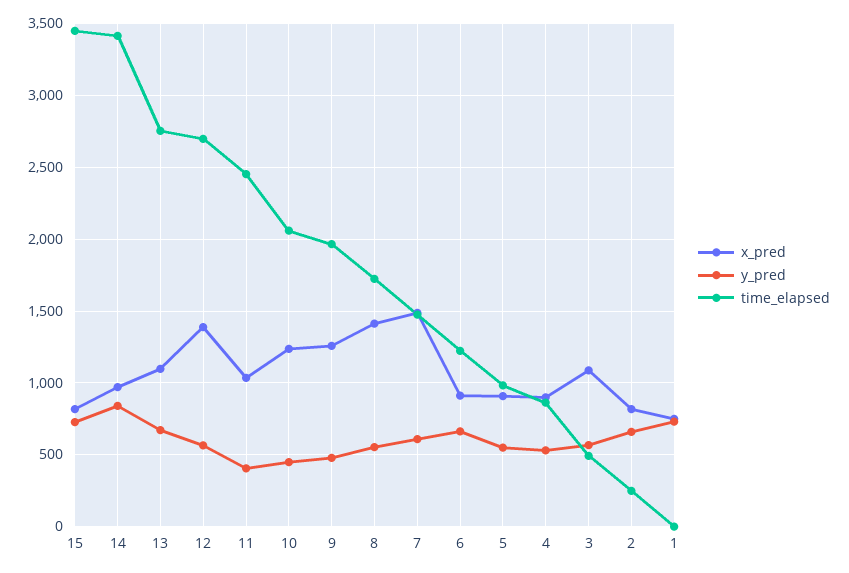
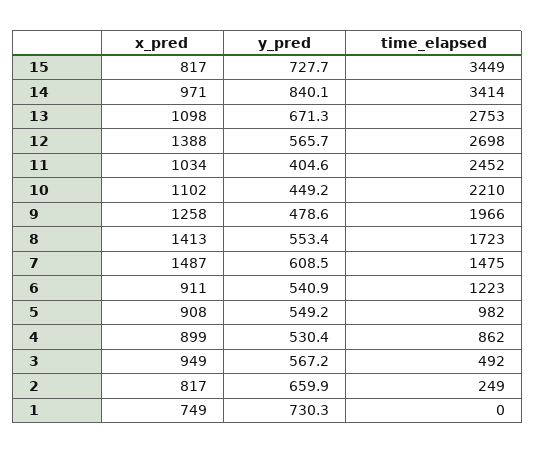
  {
    "x_pred": {
      "15": 817,
      "14": 971,
      "13": 1098,
      "12": 1388,
      "11": 1034,
-     "10": 1250,
+     "10": 1102,
      "9": 1258,
      "8": 1413,
      "7": 1487,
      "6": 911,
      "5": 908,
      "4": 899,
-     "3": 1100,
+     "3": 949,
      "2": 817,
      "1": 749
    },
    "y_pred": {
      "15": 727.7,
      "14": 840.1,
      "13": 671.3,
      "12": 565.7,
      "11": 404.6,
      "10": 449.2,
      "9": 478.6,
      "8": 553.4,
      "7": 608.5,
-     "6": 650,
+     "6": 540.9,
      "5": 549.2,
      "4": 530.4,
      "3": 567.2,
      "2": 659.9,
      "1": 730.3
    },
    "time_elapsed": {
      "15": 3449,
      "14": 3414,
      "13": 2753,
      "12": 2698,
      "11": 2452,
-     "10": 2050,
+     "10": 2210,
      "9": 1966,
      "8": 1723,
      "7": 1475,
      "6": 1223,
      "5": 982,
      "4": 862,
      "3": 492,
      "2": 249,
      "1": 0
    }
  }

